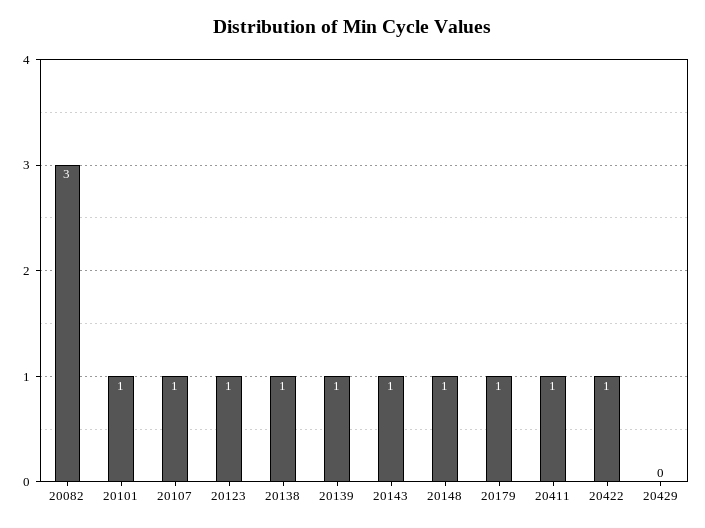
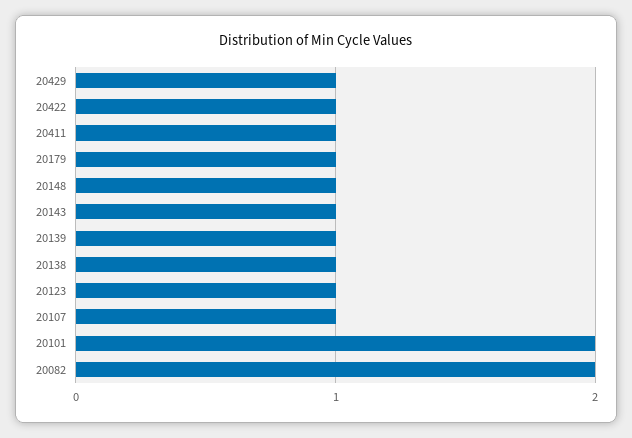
  {
-   "20082": 3,
+   "20082": 2,
-   "20101": 1,
+   "20101": 2,
    "20107": 1,
    "20123": 1,
    "20138": 1,
    "20139": 1,
    "20143": 1,
    "20148": 1,
    "20179": 1,
    "20411": 1,
    "20422": 1,
-   "20429": 0
+   "20429": 1
  }

